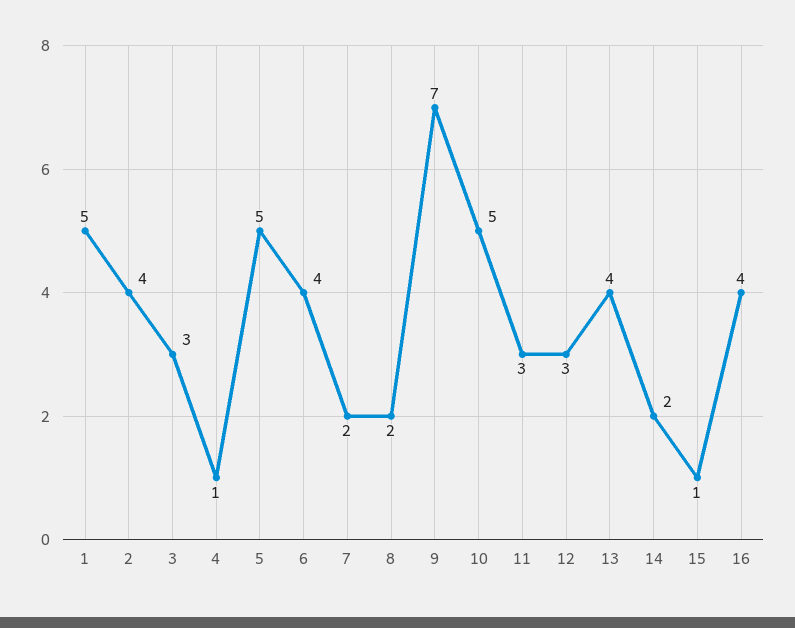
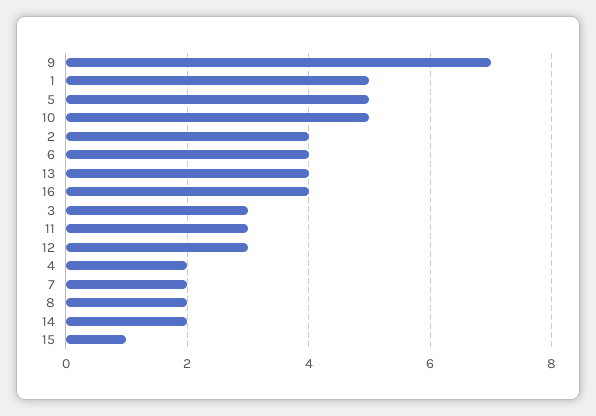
  {
    "1": 5,
    "2": 4,
    "3": 3,
-   "4": 1,
+   "4": 2,
    "5": 5,
    "6": 4,
    "7": 2,
    "8": 2,
    "9": 7,
    "10": 5,
    "11": 3,
    "12": 3,
    "13": 4,
    "14": 2,
    "15": 1,
    "16": 4
  }

